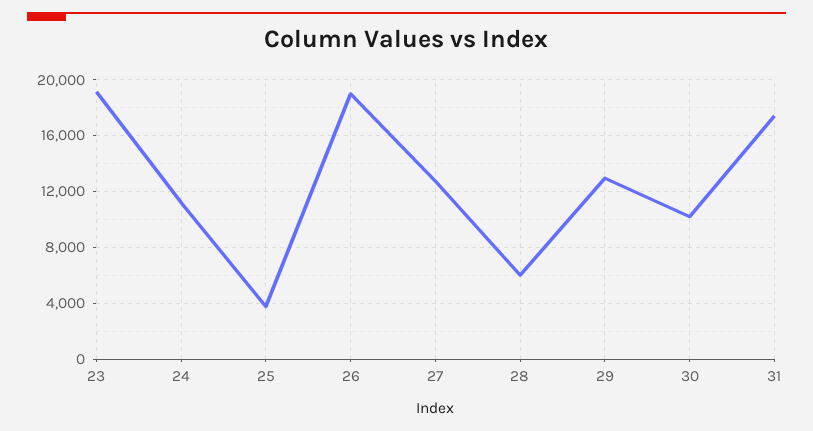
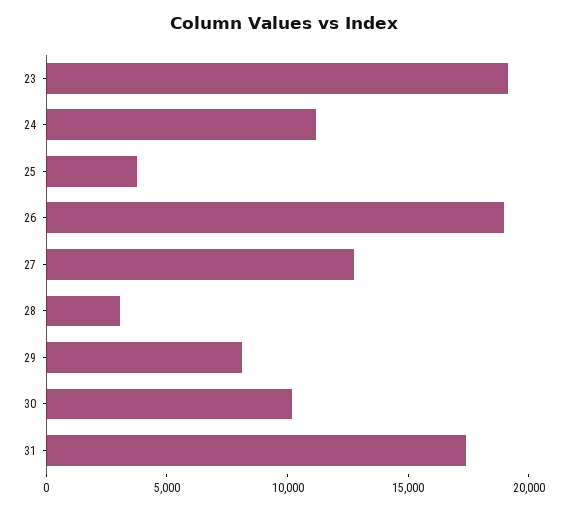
  {
    "23": 19000,
    "24": 11000,
    "25": 3500,
    "26": 19000,
    "27": 12500,
-   "28": 6000,
+   "28": 3000,
-   "29": 13000,
+   "29": 8000,
    "30": 10000,
    "31": 17500
  }

